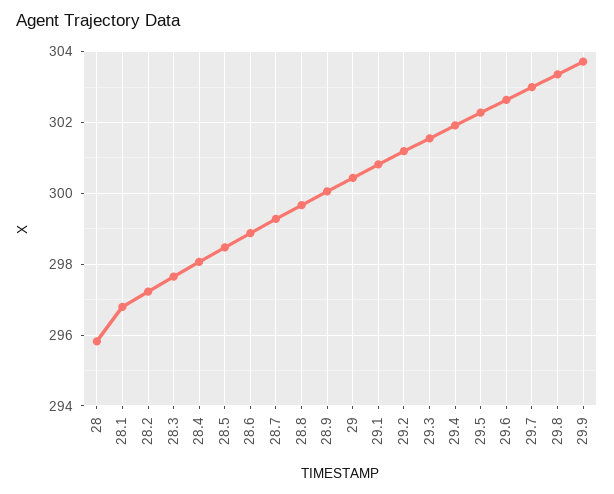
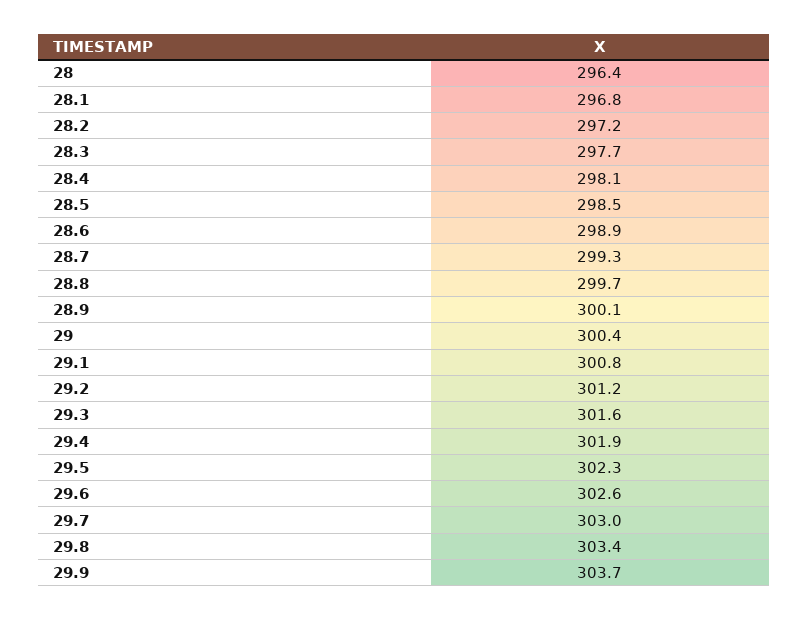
  {
-   "28": 295.8,
+   "28": 296.4,
    "28.1": 296.8,
    "28.2": 297.2,
    "28.3": 297.7,
    "28.4": 298.1,
    "28.5": 298.5,
    "28.6": 298.9,
    "28.7": 299.3,
    "28.8": 299.7,
    "28.9": 300.1,
    "29": 300.4,
    "29.1": 300.8,
    "29.2": 301.2,
    "29.3": 301.6,
    "29.4": 301.9,
    "29.5": 302.3,
    "29.6": 302.6,
    "29.7": 303,
    "29.8": 303.4,
    "29.9": 303.7
  }

